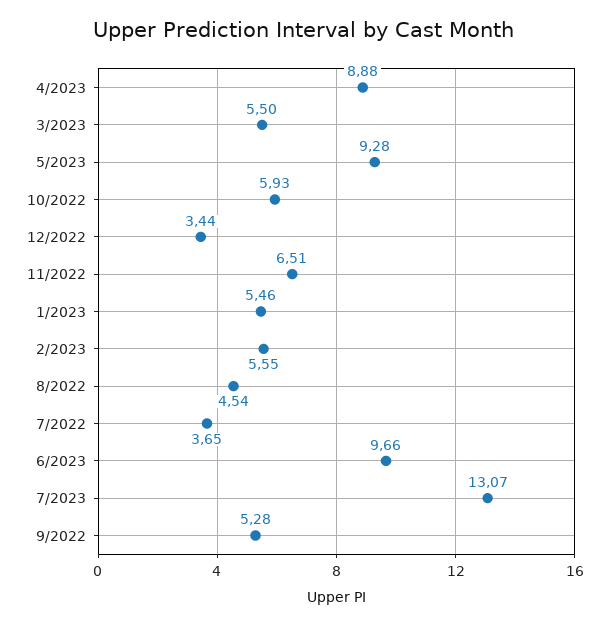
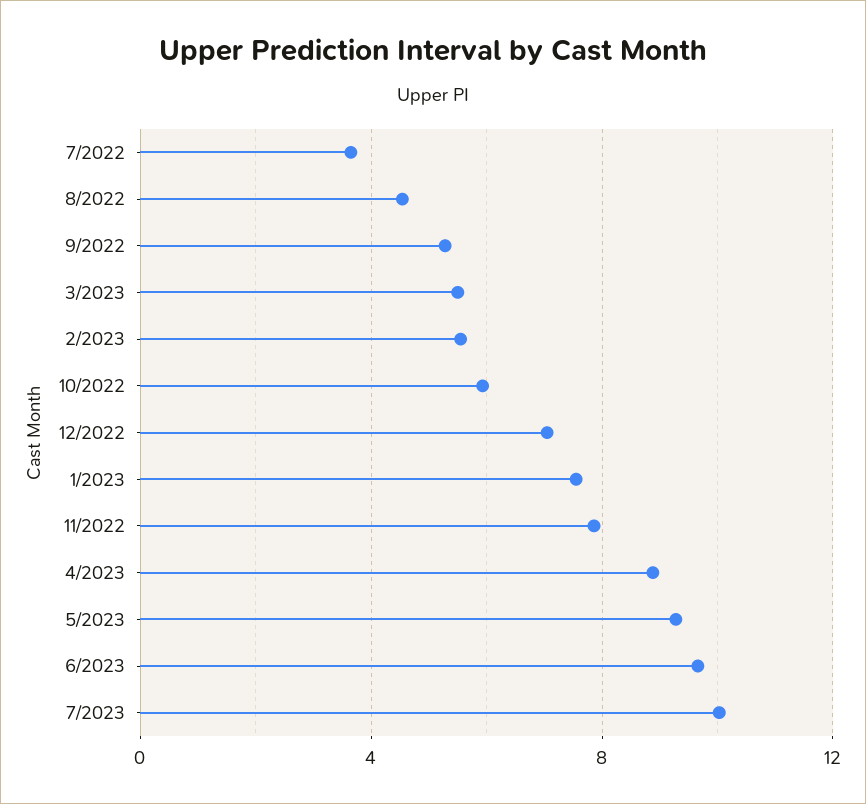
  {
    "4/2023": 8.88,
    "3/2023": 5.5,
    "5/2023": 9.28,
    "10/2022": 5.93,
-   "12/2022": 3.44,
+   "12/2022": 7,
-   "11/2022": 6.51,
+   "11/2022": 8,
-   "1/2023": 5.46,
+   "1/2023": 7.5,
    "2/2023": 5.55,
    "8/2022": 4.54,
    "7/2022": 3.65,
    "6/2023": 9.66,
-   "7/2023": 13.07,
+   "7/2023": 10,
    "9/2022": 5.28
  }

